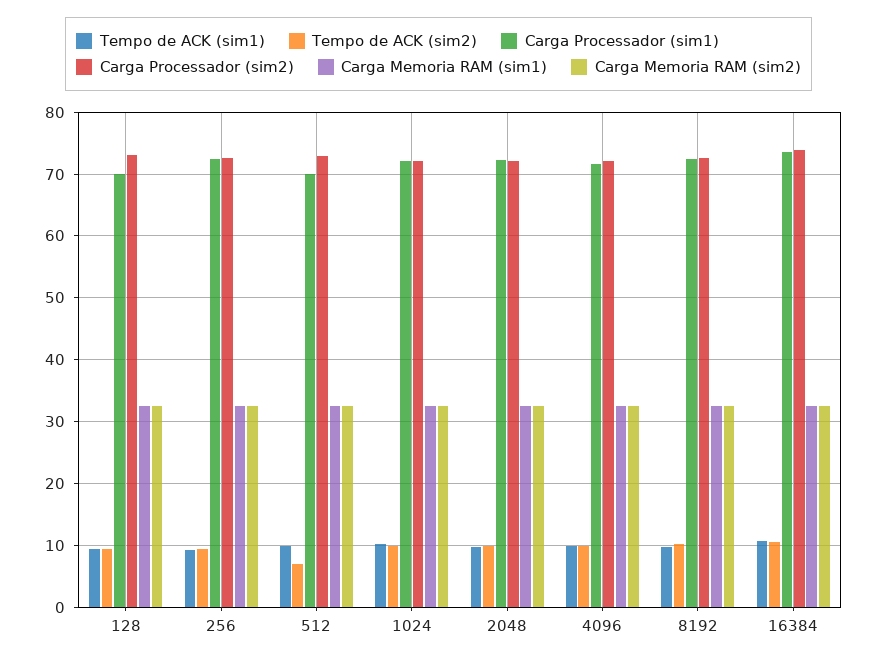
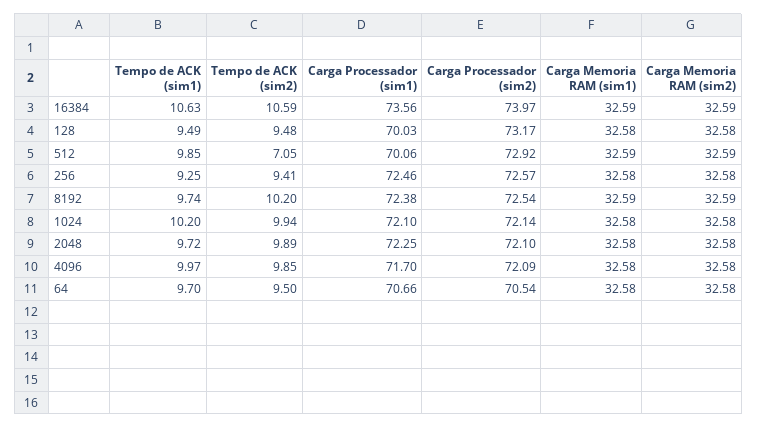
  {
    "Tempo de ACK (sim1)": {
      "128": 9.49,
      "256": 9.25,
      "512": 9.85,
      "1024": 10.2,
      "2048": 9.72,
      "4096": 9.97,
      "8192": 9.74,
-     "16384": 10.63
+     "16384": 10.63,
+     "64": 9.7
    },
    "Tempo de ACK (sim2)": {
      "128": 9.48,
      "256": 9.41,
      "512": 7.05,
      "1024": 9.94,
      "2048": 9.89,
      "4096": 9.85,
      "8192": 10.2,
-     "16384": 10.59
+     "16384": 10.59,
+     "64": 9.5
    },
    "Carga Processador (sim1)": {
      "128": 70.03,
      "256": 72.46,
      "512": 70.06,
      "1024": 72.1,
      "2048": 72.25,
      "4096": 71.7,
      "8192": 72.38,
-     "16384": 73.56
+     "16384": 73.56,
+     "64": 70.66
    },
    "Carga Processador (sim2)": {
      "128": 73.17,
      "256": 72.57,
      "512": 72.92,
      "1024": 72.14,
      "2048": 72.1,
      "4096": 72.09,
      "8192": 72.54,
-     "16384": 73.97
+     "16384": 73.97,
+     "64": 70.54
    },
    "Carga Memoria RAM (sim1)": {
      "128": 32.58,
      "256": 32.58,
      "512": 32.59,
      "1024": 32.58,
      "2048": 32.58,
      "4096": 32.58,
      "8192": 32.59,
-     "16384": 32.59
+     "16384": 32.59,
+     "64": 32.58
    },
    "Carga Memoria RAM (sim2)": {
      "128": 32.58,
      "256": 32.58,
      "512": 32.59,
      "1024": 32.58,
      "2048": 32.58,
      "4096": 32.58,
      "8192": 32.59,
-     "16384": 32.59
+     "16384": 32.59,
+     "64": 32.58
    }
  }

